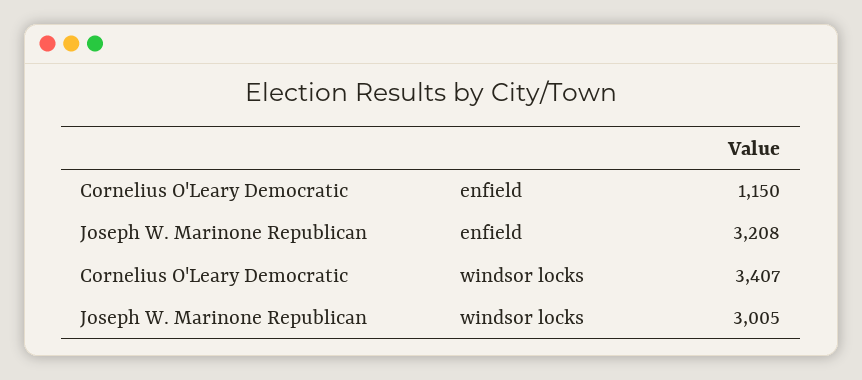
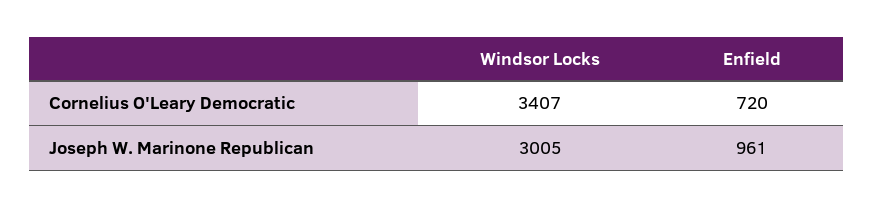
  {
    "Cornelius O'Leary Democratic": {
-     "enfield": 1150,
+     "enfield": 720,
      "windsor locks": 3407
    },
    "Joseph W. Marinone Republican": {
-     "enfield": 3208,
+     "enfield": 961,
      "windsor locks": 3005
    }
  }

